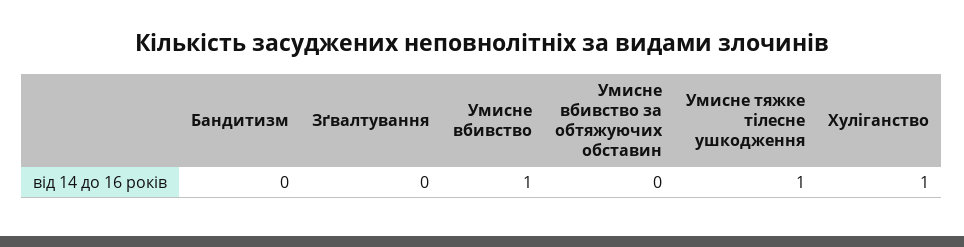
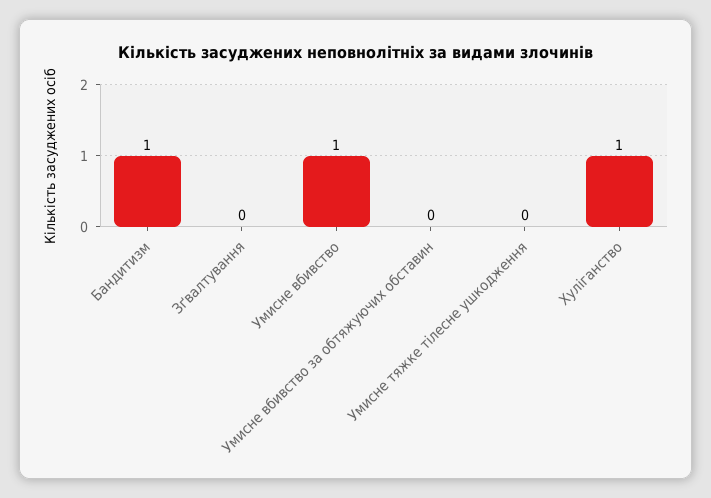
  {
-   "Бандитизм": 0,
+   "Бандитизм": 1,
    "Зґвалтування": 0,
    "Умисне вбивство": 1,
    "Умисне вбивство за обтяжуючих обставин": 0,
-   "Умисне тяжке тілесне ушкодження": 1,
+   "Умисне тяжке тілесне ушкодження": 0,
    "Хуліганство": 1
  }

